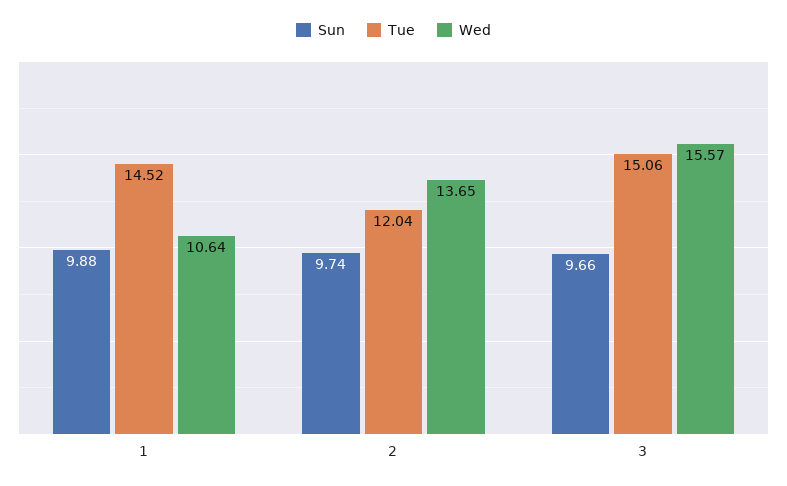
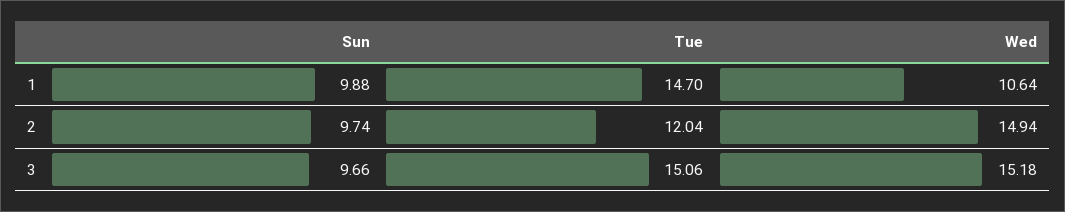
  {
    "Sun": {
      "1": 9.88,
      "2": 9.74,
      "3": 9.66
    },
    "Tue": {
-     "1": 14.52,
+     "1": 14.7,
      "2": 12.04,
      "3": 15.06
    },
    "Wed": {
      "1": 10.64,
-     "2": 13.65,
+     "2": 14.94,
-     "3": 15.57
+     "3": 15.18
    }
  }

